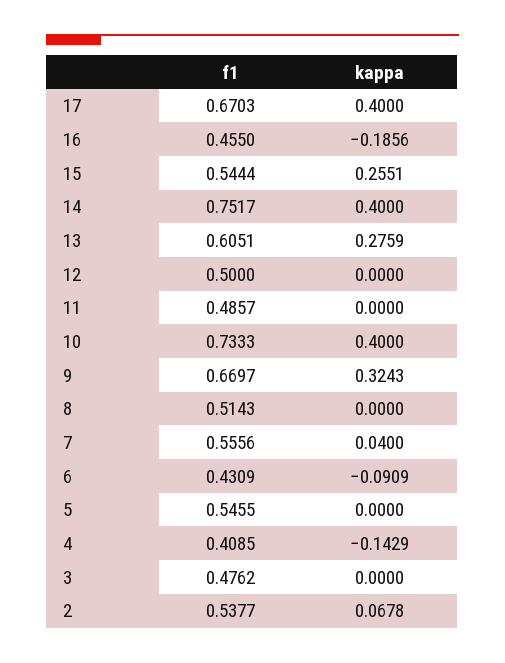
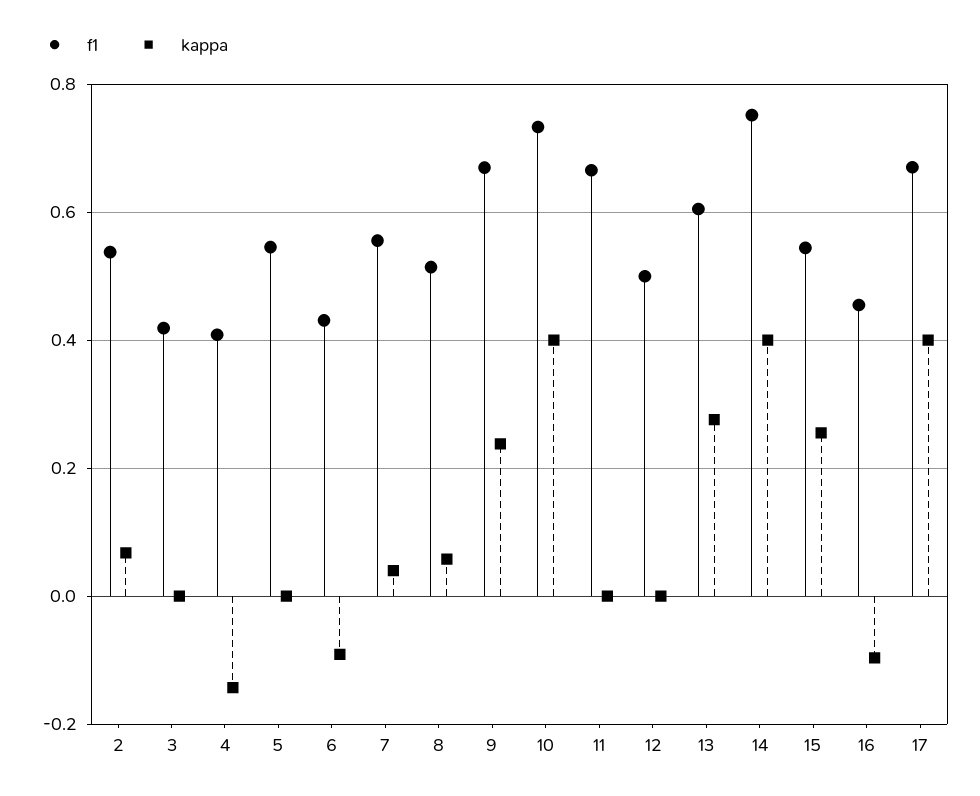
  {
    "f1": {
      "17": 0.6703,
      "16": 0.455,
      "15": 0.5444,
      "14": 0.7517,
      "13": 0.6051,
      "12": 0.5,
-     "11": 0.4857,
+     "11": 0.66,
      "10": 0.7333,
      "9": 0.6697,
      "8": 0.5143,
      "7": 0.5556,
      "6": 0.4309,
      "5": 0.5455,
      "4": 0.4085,
-     "3": 0.4762,
+     "3": 0.42,
      "2": 0.5377
    },
    "kappa": {
      "17": 0.4,
-     "16": -0.1856,
+     "16": -0.1,
      "15": 0.2551,
      "14": 0.4,
      "13": 0.2759,
      "12": 0,
      "11": 0,
      "10": 0.4,
-     "9": 0.3243,
+     "9": 0.24,
-     "8": 0,
+     "8": 0.06,
      "7": 0.04,
      "6": -0.0909,
      "5": 0,
      "4": -0.1429,
      "3": 0,
      "2": 0.0678
    }
  }

